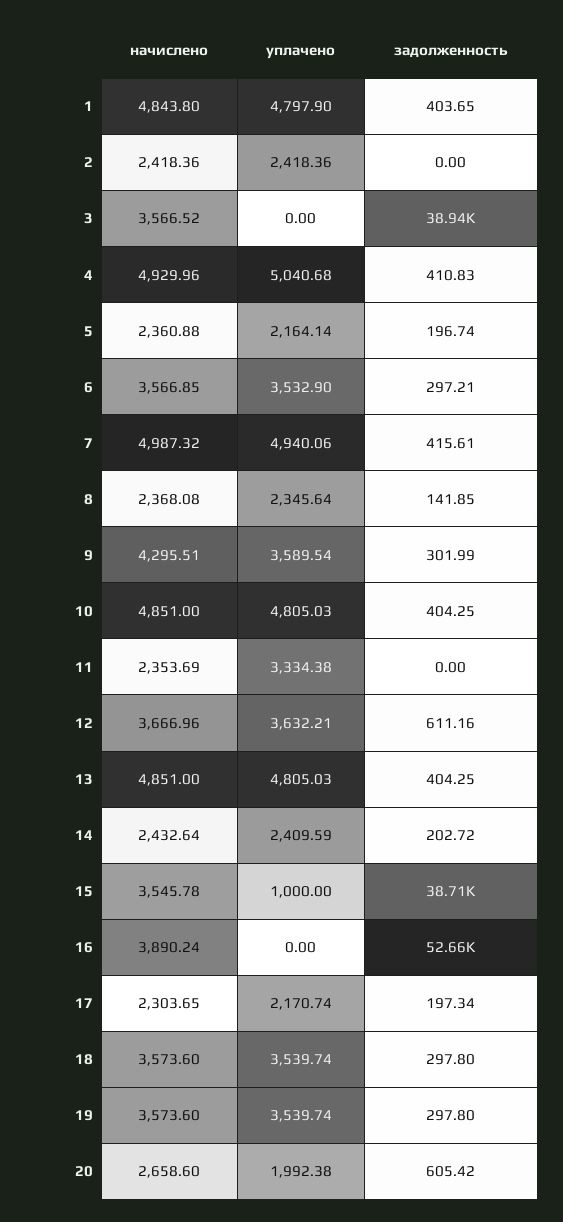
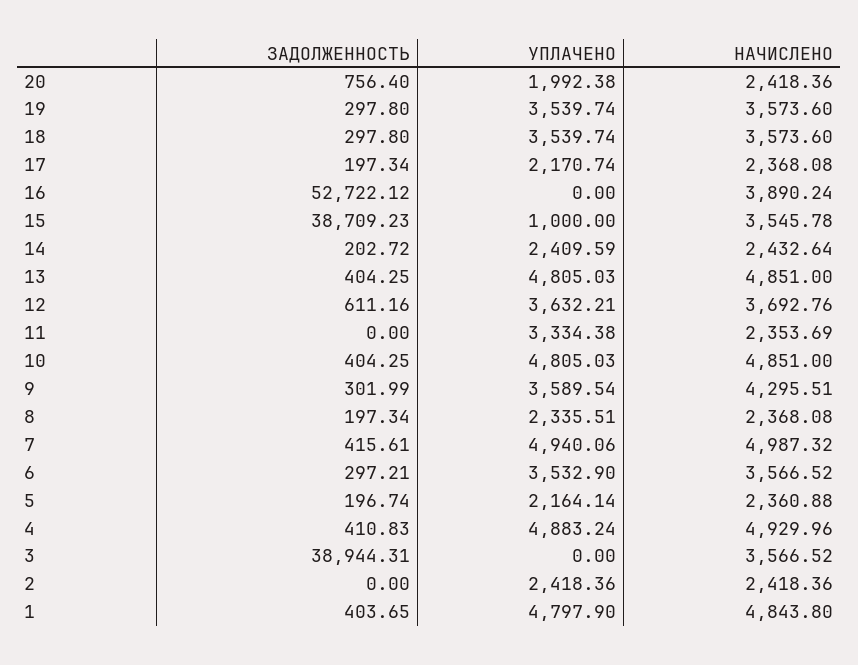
  {
    "начислено": {
      "1": 4843.8,
      "2": 2418.36,
      "3": 3566.52,
      "4": 4929.96,
      "5": 2360.88,
-     "6": 3566.85,
+     "6": 3566.52,
      "7": 4987.32,
      "8": 2368.08,
      "9": 4295.51,
      "10": 4851,
      "11": 2353.69,
-     "12": 3666.96,
+     "12": 3692.76,
      "13": 4851,
      "14": 2432.64,
      "15": 3545.78,
      "16": 3890.24,
-     "17": 2303.65,
+     "17": 2368.08,
      "18": 3573.6,
      "19": 3573.6,
-     "20": 2658.6
+     "20": 2418.36
    },
    "уплачено": {
      "1": 4797.9,
      "2": 2418.36,
      "3": 0,
-     "4": 5040.68,
+     "4": 4883.24,
      "5": 2164.14,
      "6": 3532.9,
      "7": 4940.06,
-     "8": 2345.64,
+     "8": 2335.51,
      "9": 3589.54,
      "10": 4805.03,
      "11": 3334.38,
      "12": 3632.21,
      "13": 4805.03,
      "14": 2409.59,
      "15": 1000,
      "16": 0,
      "17": 2170.74,
      "18": 3539.74,
      "19": 3539.74,
      "20": 1992.38
    },
    "задолженность": {
      "1": 403.65,
      "2": 0,
      "3": 38944.31,
      "4": 410.83,
      "5": 196.74,
      "6": 297.21,
      "7": 415.61,
-     "8": 141.85,
+     "8": 197.34,
      "9": 301.99,
      "10": 404.25,
      "11": 0,
      "12": 611.16,
      "13": 404.25,
      "14": 202.72,
      "15": 38709.23,
-     "16": 52660,
+     "16": 52722.12,
      "17": 197.34,
      "18": 297.8,
      "19": 297.8,
-     "20": 605.42
+     "20": 756.4
    }
  }

